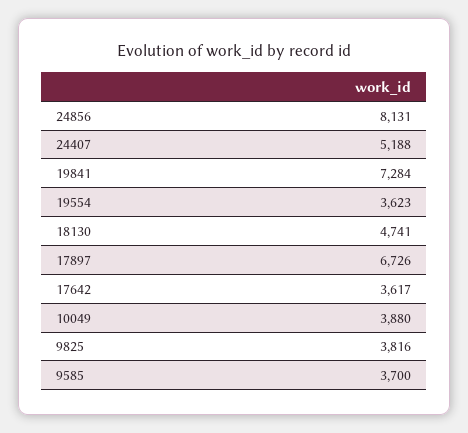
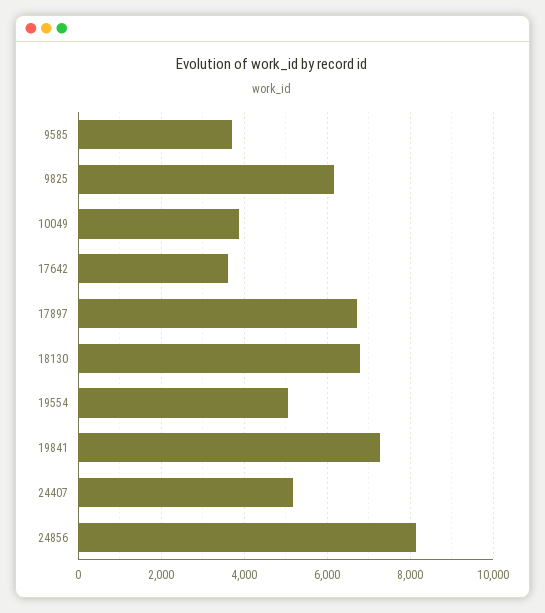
  {
    "24856": 8131,
    "24407": 5188,
    "19841": 7284,
-   "19554": 3623,
+   "19554": 5000,
-   "18130": 4741,
+   "18130": 6800,
    "17897": 6726,
    "17642": 3617,
    "10049": 3880,
-   "9825": 3816,
+   "9825": 6200,
    "9585": 3700
  }

